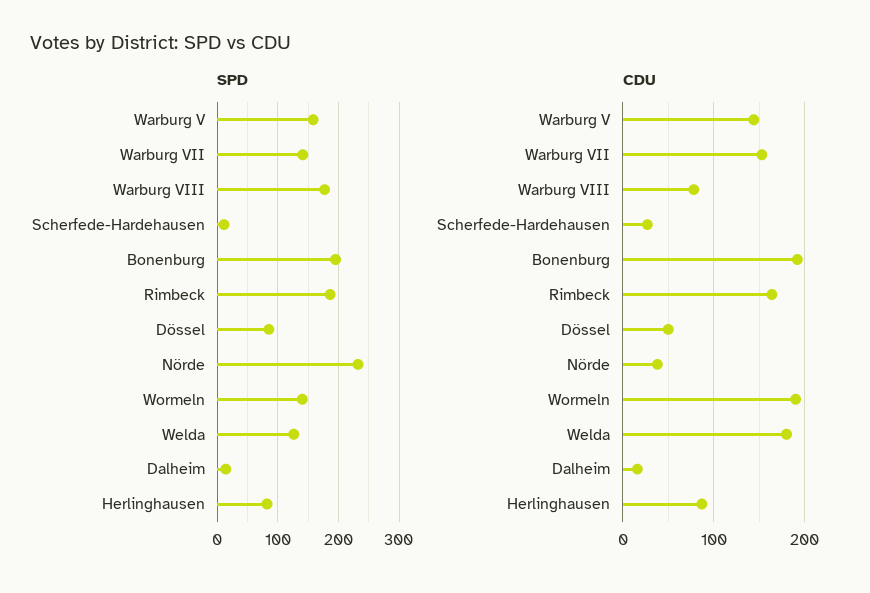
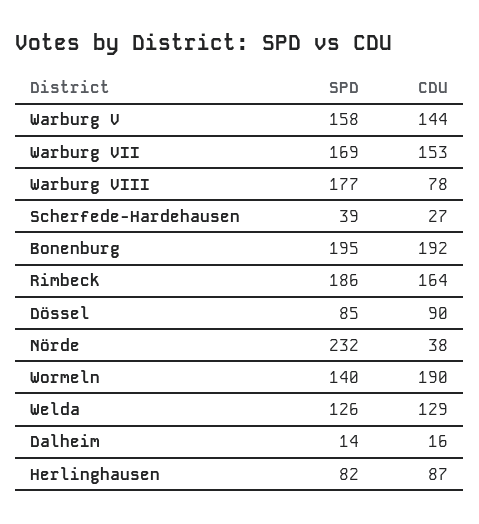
  {
    "SPD": {
      "Warburg V": 158,
-     "Warburg VII": 140,
+     "Warburg VII": 169,
      "Warburg VIII": 177,
-     "Scherfede-Hardehausen": 10,
+     "Scherfede-Hardehausen": 39,
      "Bonenburg": 195,
      "Rimbeck": 186,
      "Dössel": 85,
      "Nörde": 232,
      "Wormeln": 140,
      "Welda": 126,
      "Dalheim": 14,
      "Herlinghausen": 82
    },
    "CDU": {
      "Warburg V": 144,
      "Warburg VII": 153,
      "Warburg VIII": 78,
      "Scherfede-Hardehausen": 27,
      "Bonenburg": 192,
      "Rimbeck": 164,
-     "Dössel": 50,
+     "Dössel": 90,
      "Nörde": 38,
      "Wormeln": 190,
-     "Welda": 180,
+     "Welda": 129,
      "Dalheim": 16,
      "Herlinghausen": 87
    }
  }

